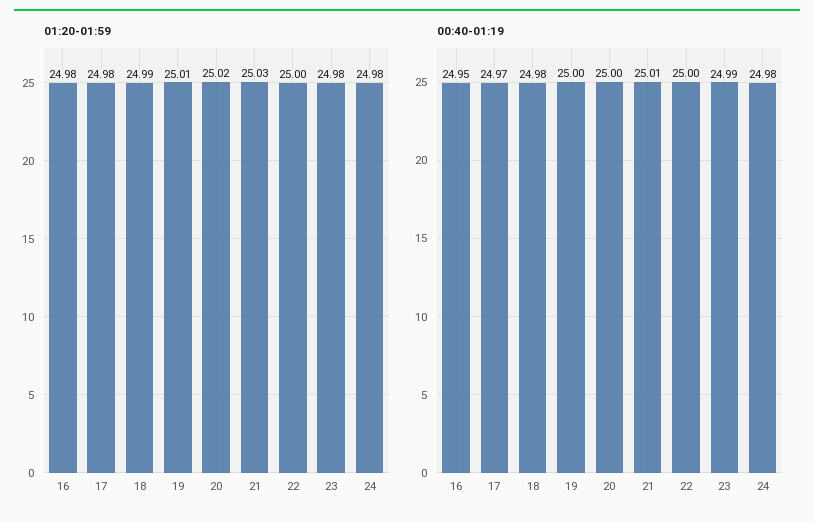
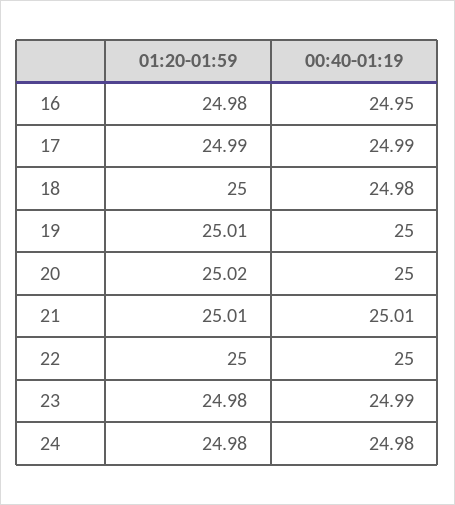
  {
    "01:20-01:59": {
      "16": 24.98,
-     "17": 24.98,
+     "17": 24.99,
-     "18": 24.99,
+     "18": 25,
      "19": 25.01,
      "20": 25.02,
-     "21": 25.03,
+     "21": 25.01,
      "22": 25,
      "23": 24.98,
      "24": 24.98
    },
    "00:40-01:19": {
      "16": 24.95,
-     "17": 24.97,
+     "17": 24.99,
      "18": 24.98,
      "19": 25,
      "20": 25,
      "21": 25.01,
      "22": 25,
      "23": 24.99,
      "24": 24.98
    }
  }

